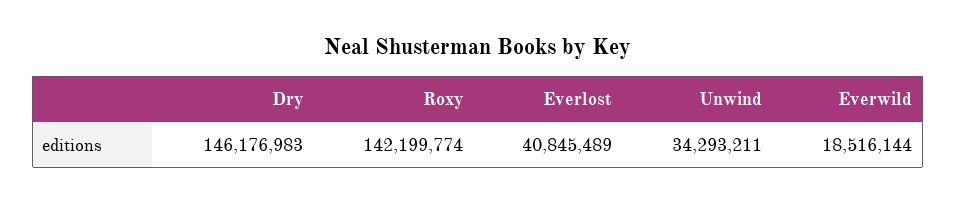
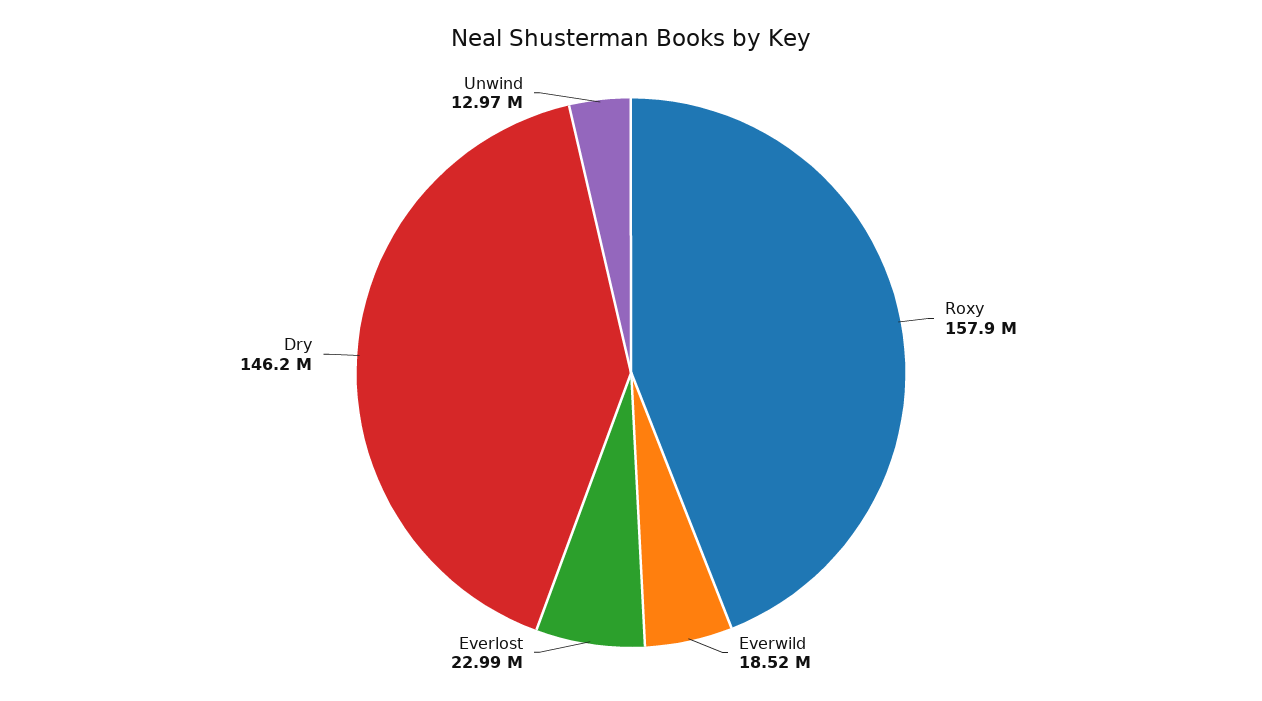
  {
    "Dry": 146176983,
-   "Roxy": 142199774,
+   "Roxy": 157900000,
-   "Everlost": 40845489,
+   "Everlost": 22990000,
-   "Unwind": 34293211,
+   "Unwind": 12970000,
    "Everwild": 18516144
  }

